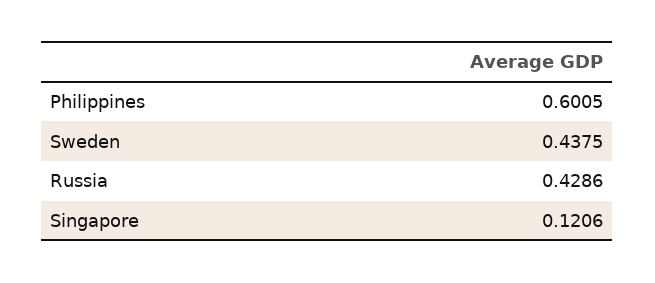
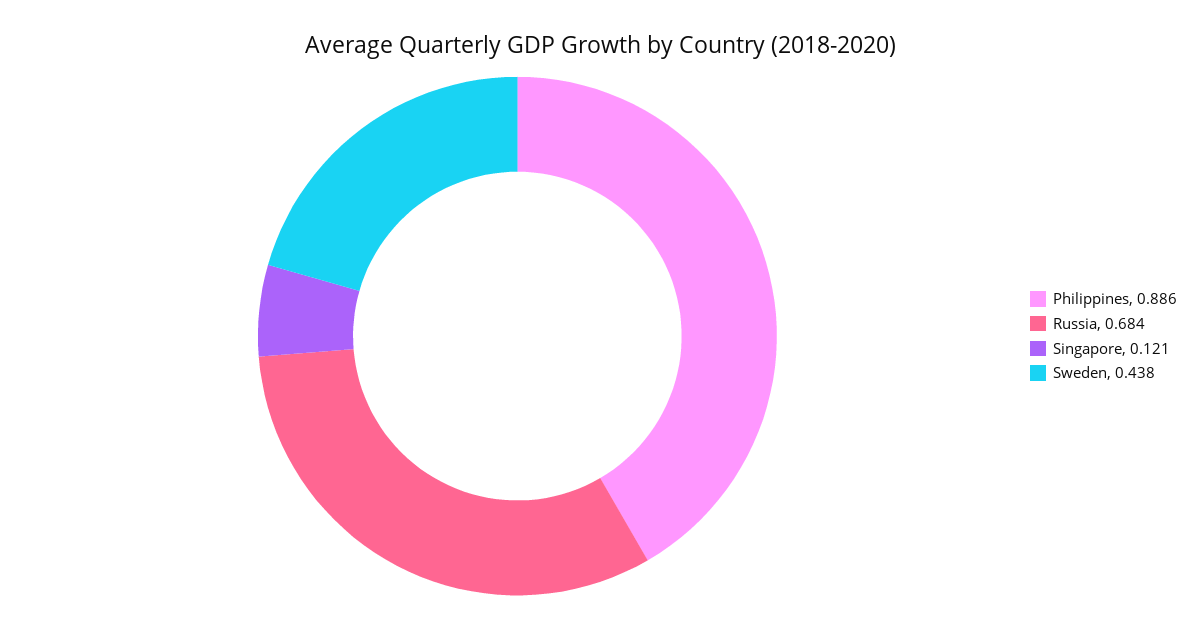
  {
-   "Philippines": 0.6005,
+   "Philippines": 0.886,
    "Sweden": 0.4375,
-   "Russia": 0.4286,
+   "Russia": 0.684,
    "Singapore": 0.1206
  }

